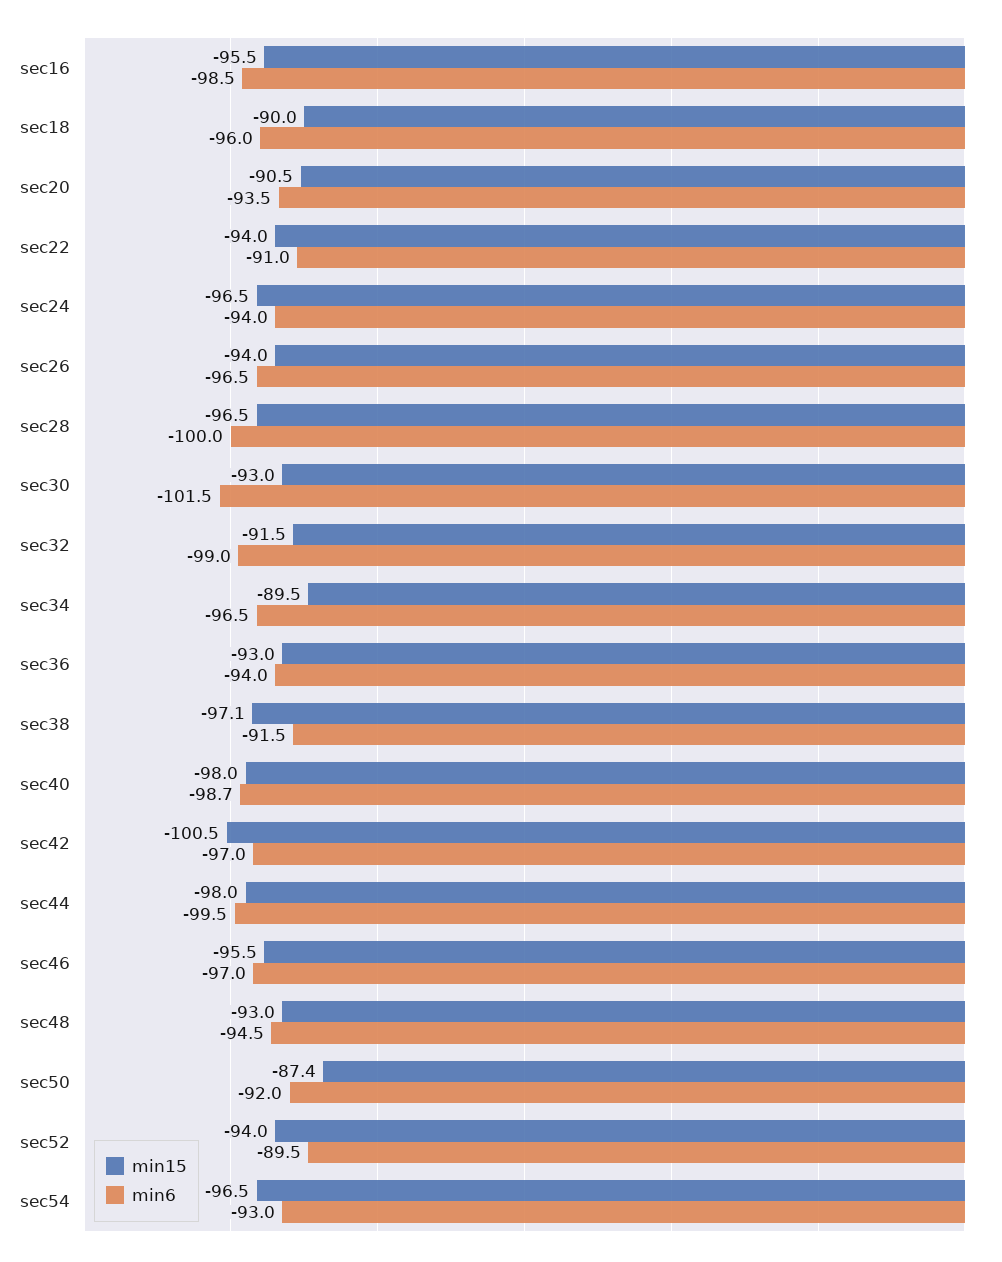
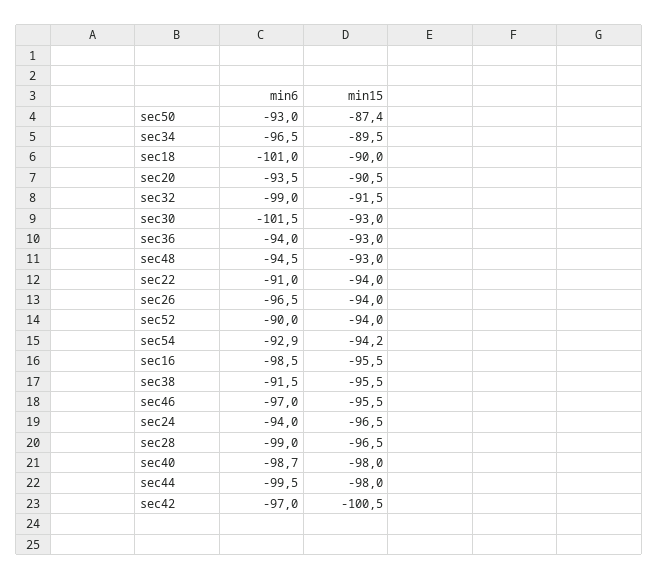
  {
    "min15": {
      "sec16": -95.5,
      "sec18": -90,
      "sec20": -90.5,
      "sec22": -94,
      "sec24": -96.5,
      "sec26": -94,
      "sec28": -96.5,
      "sec30": -93,
      "sec32": -91.5,
      "sec34": -89.5,
      "sec36": -93,
-     "sec38": -97.1,
+     "sec38": -95.5,
      "sec40": -98,
      "sec42": -100.5,
      "sec44": -98,
      "sec46": -95.5,
      "sec48": -93,
      "sec50": -87.4,
      "sec52": -94,
-     "sec54": -96.5
+     "sec54": -94.2
    },
    "min6": {
      "sec16": -98.5,
-     "sec18": -96,
+     "sec18": -101,
      "sec20": -93.5,
      "sec22": -91,
      "sec24": -94,
      "sec26": -96.5,
-     "sec28": -100,
+     "sec28": -99,
      "sec30": -101.5,
      "sec32": -99,
      "sec34": -96.5,
      "sec36": -94,
      "sec38": -91.5,
      "sec40": -98.7,
      "sec42": -97,
      "sec44": -99.5,
      "sec46": -97,
      "sec48": -94.5,
-     "sec50": -92,
+     "sec50": -93,
-     "sec52": -89.5,
+     "sec52": -90,
-     "sec54": -93
+     "sec54": -92.9
    }
  }

